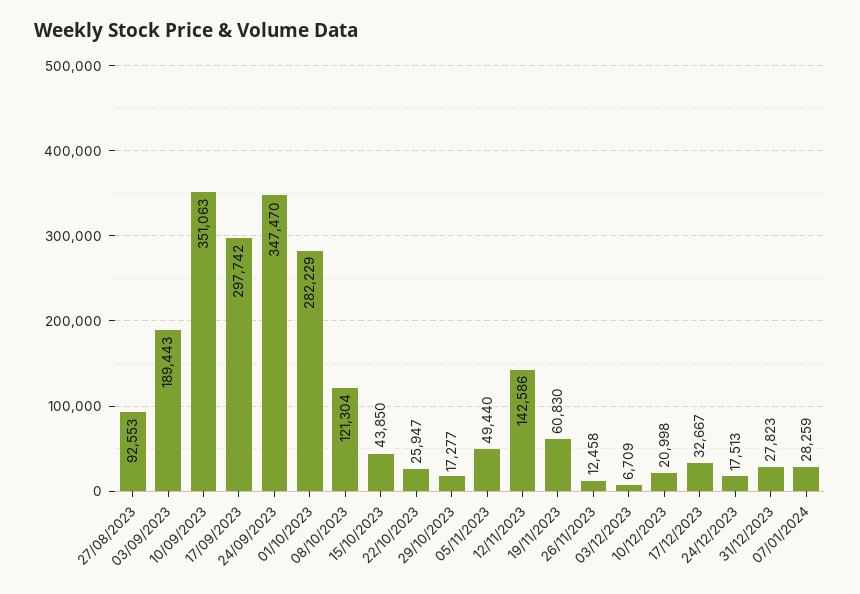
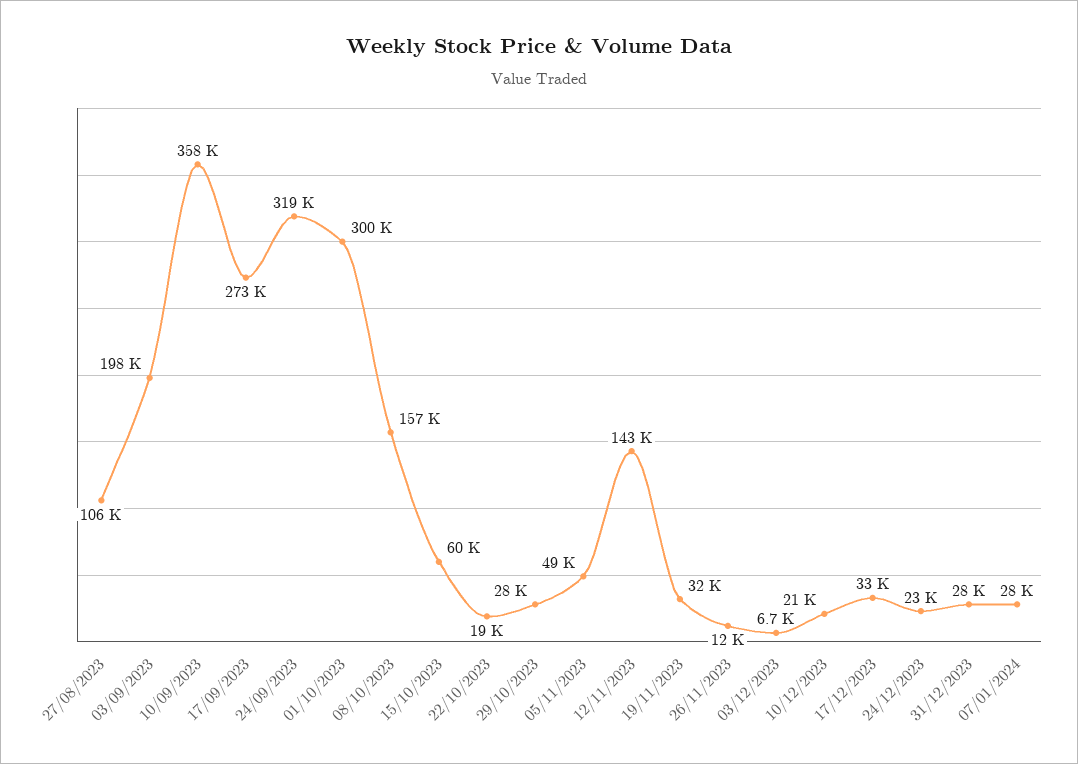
  {
-   "27/08/2023": 92553,
+   "27/08/2023": 106000,
-   "03/09/2023": 189443,
+   "03/09/2023": 198000,
-   "10/09/2023": 351063,
+   "10/09/2023": 358000,
-   "17/09/2023": 297742,
+   "17/09/2023": 273000,
-   "24/09/2023": 347470,
+   "24/09/2023": 319000,
-   "01/10/2023": 282229,
+   "01/10/2023": 300000,
-   "08/10/2023": 121304,
+   "08/10/2023": 157000,
-   "15/10/2023": 43850,
+   "15/10/2023": 60000,
-   "22/10/2023": 25947,
+   "22/10/2023": 19000,
-   "29/10/2023": 17277,
+   "29/10/2023": 28000,
    "05/11/2023": 49440,
    "12/11/2023": 142586,
-   "19/11/2023": 60830,
+   "19/11/2023": 32000,
    "26/11/2023": 12458,
    "03/12/2023": 6709,
    "10/12/2023": 20998,
    "17/12/2023": 32667,
-   "24/12/2023": 17513,
+   "24/12/2023": 23000,
    "31/12/2023": 27823,
    "07/01/2024": 28259
  }

